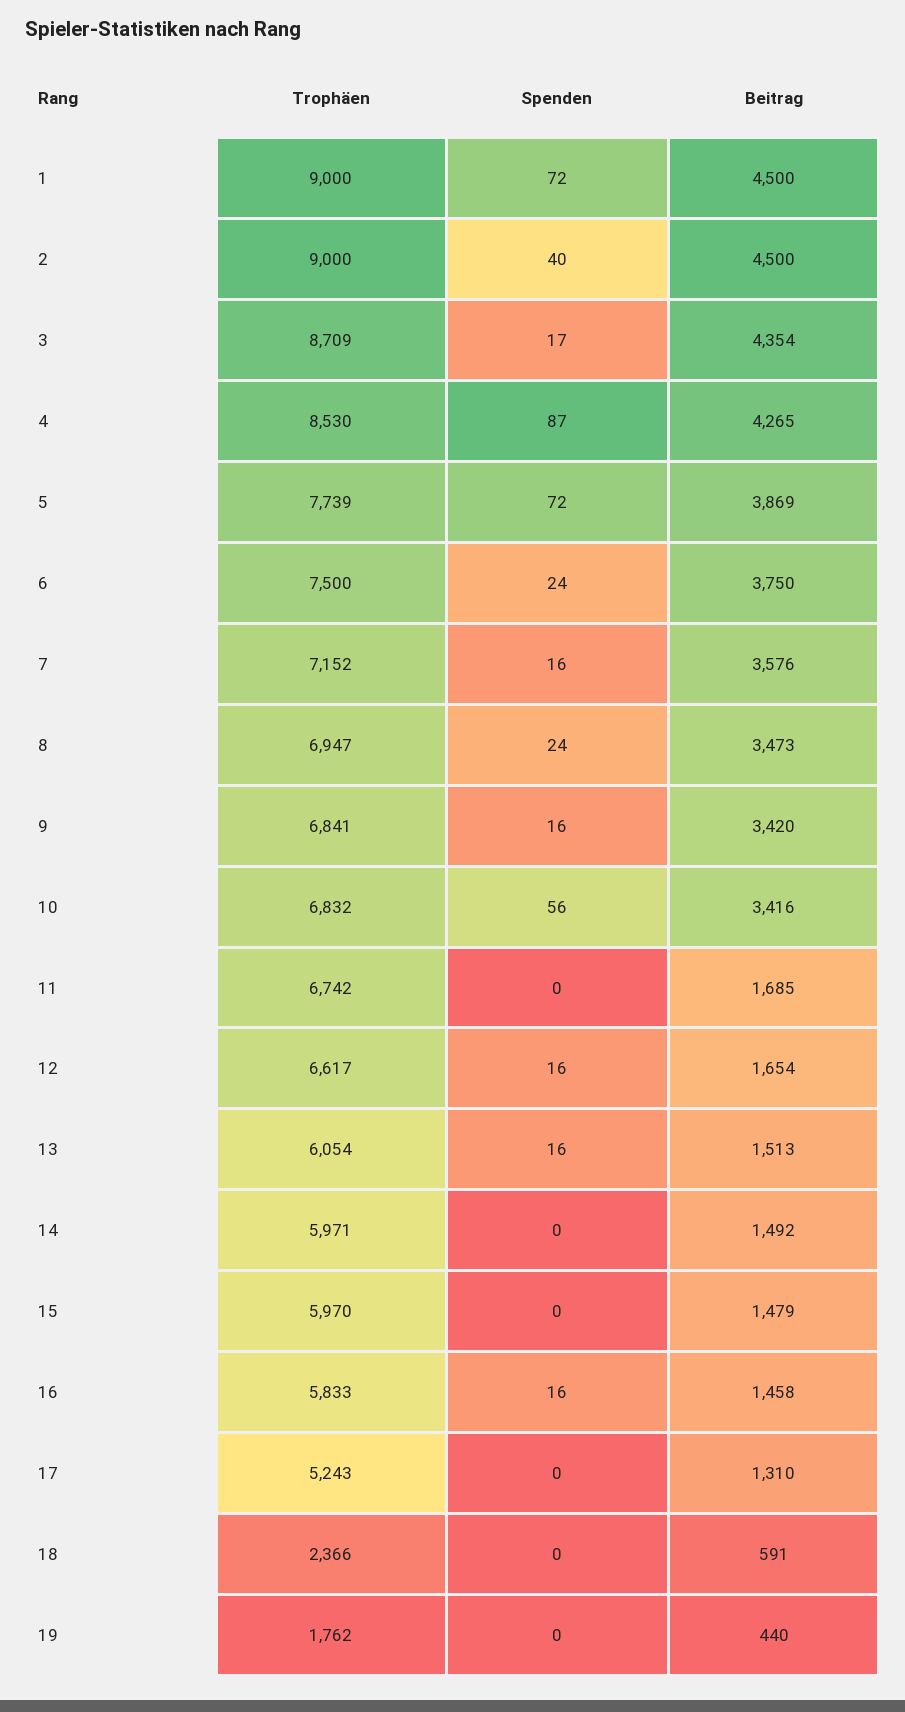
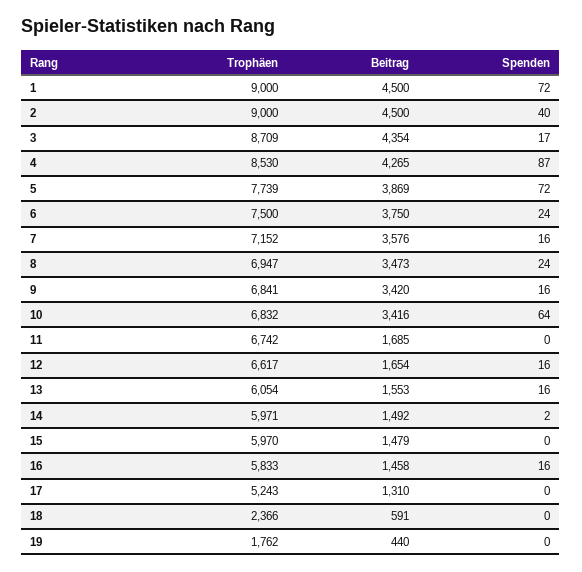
  {
    "Trophäen": {
      "1": 9000,
      "2": 9000,
      "3": 8709,
      "4": 8530,
      "5": 7739,
      "6": 7500,
      "7": 7152,
      "8": 6947,
      "9": 6841,
      "10": 6832,
      "11": 6742,
      "12": 6617,
      "13": 6054,
      "14": 5971,
      "15": 5970,
      "16": 5833,
      "17": 5243,
      "18": 2366,
      "19": 1762
    },
    "Spenden": {
      "1": 72,
      "2": 40,
      "3": 17,
      "4": 87,
      "5": 72,
      "6": 24,
      "7": 16,
      "8": 24,
      "9": 16,
-     "10": 56,
+     "10": 64,
      "11": 0,
      "12": 16,
      "13": 16,
-     "14": 0,
+     "14": 2,
      "15": 0,
      "16": 16,
      "17": 0,
      "18": 0,
      "19": 0
    },
    "Beitrag": {
      "1": 4500,
      "2": 4500,
      "3": 4354,
      "4": 4265,
      "5": 3869,
      "6": 3750,
      "7": 3576,
      "8": 3473,
      "9": 3420,
      "10": 3416,
      "11": 1685,
      "12": 1654,
-     "13": 1513,
+     "13": 1553,
      "14": 1492,
      "15": 1479,
      "16": 1458,
      "17": 1310,
      "18": 591,
      "19": 440
    }
  }

